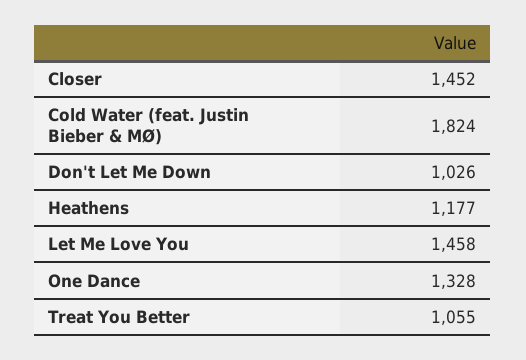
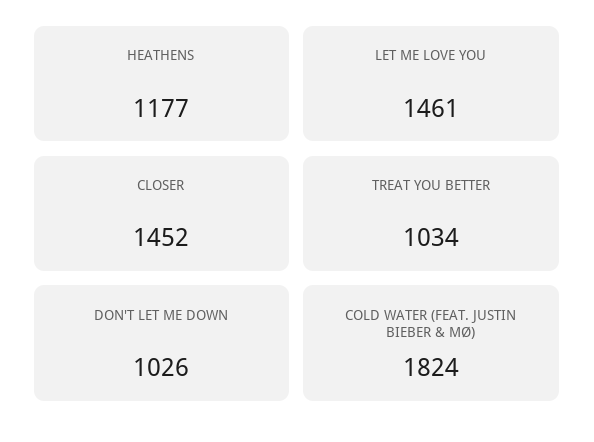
  {
    "Closer": 1452,
    "Cold Water (feat. Justin Bieber & MØ)": 1824,
    "Don't Let Me Down": 1026,
    "Heathens": 1177,
-   "Let Me Love You": 1458,
+   "Let Me Love You": 1461,
-   "One Dance": 1328,
-   "Treat You Better": 1055
+   "Treat You Better": 1034
  }

